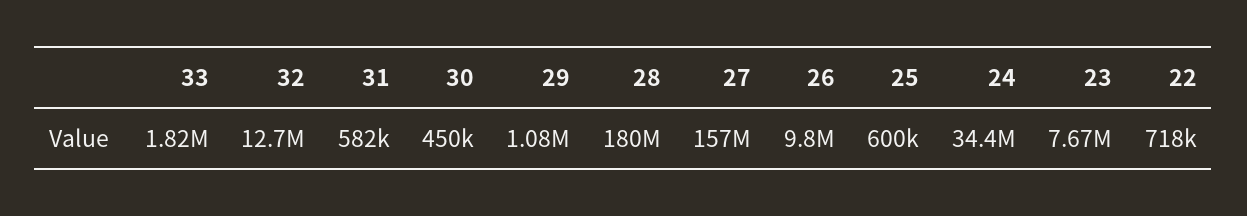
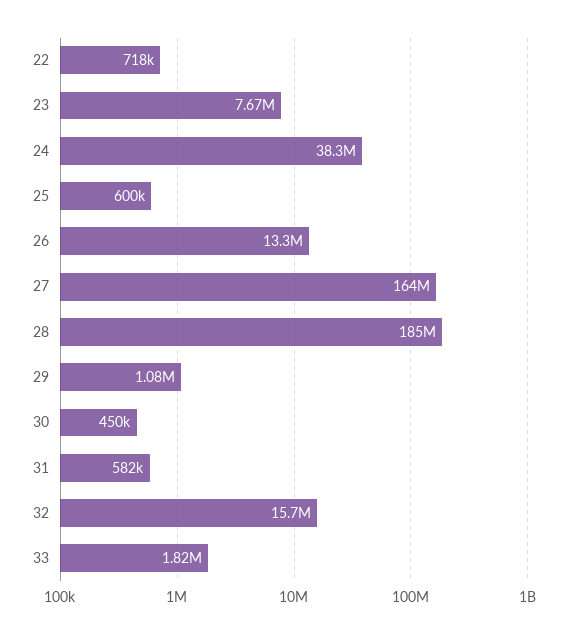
  {
    "33": 1820000,
-   "32": 12700000,
+   "32": 15700000,
    "31": 582000,
    "30": 450000,
    "29": 1080000,
-   "28": 180000000,
+   "28": 185000000,
-   "27": 157000000,
+   "27": 164000000,
-   "26": 9800000,
+   "26": 13300000,
    "25": 600000,
-   "24": 34400000,
+   "24": 38300000,
    "23": 7670000,
    "22": 718000
  }

